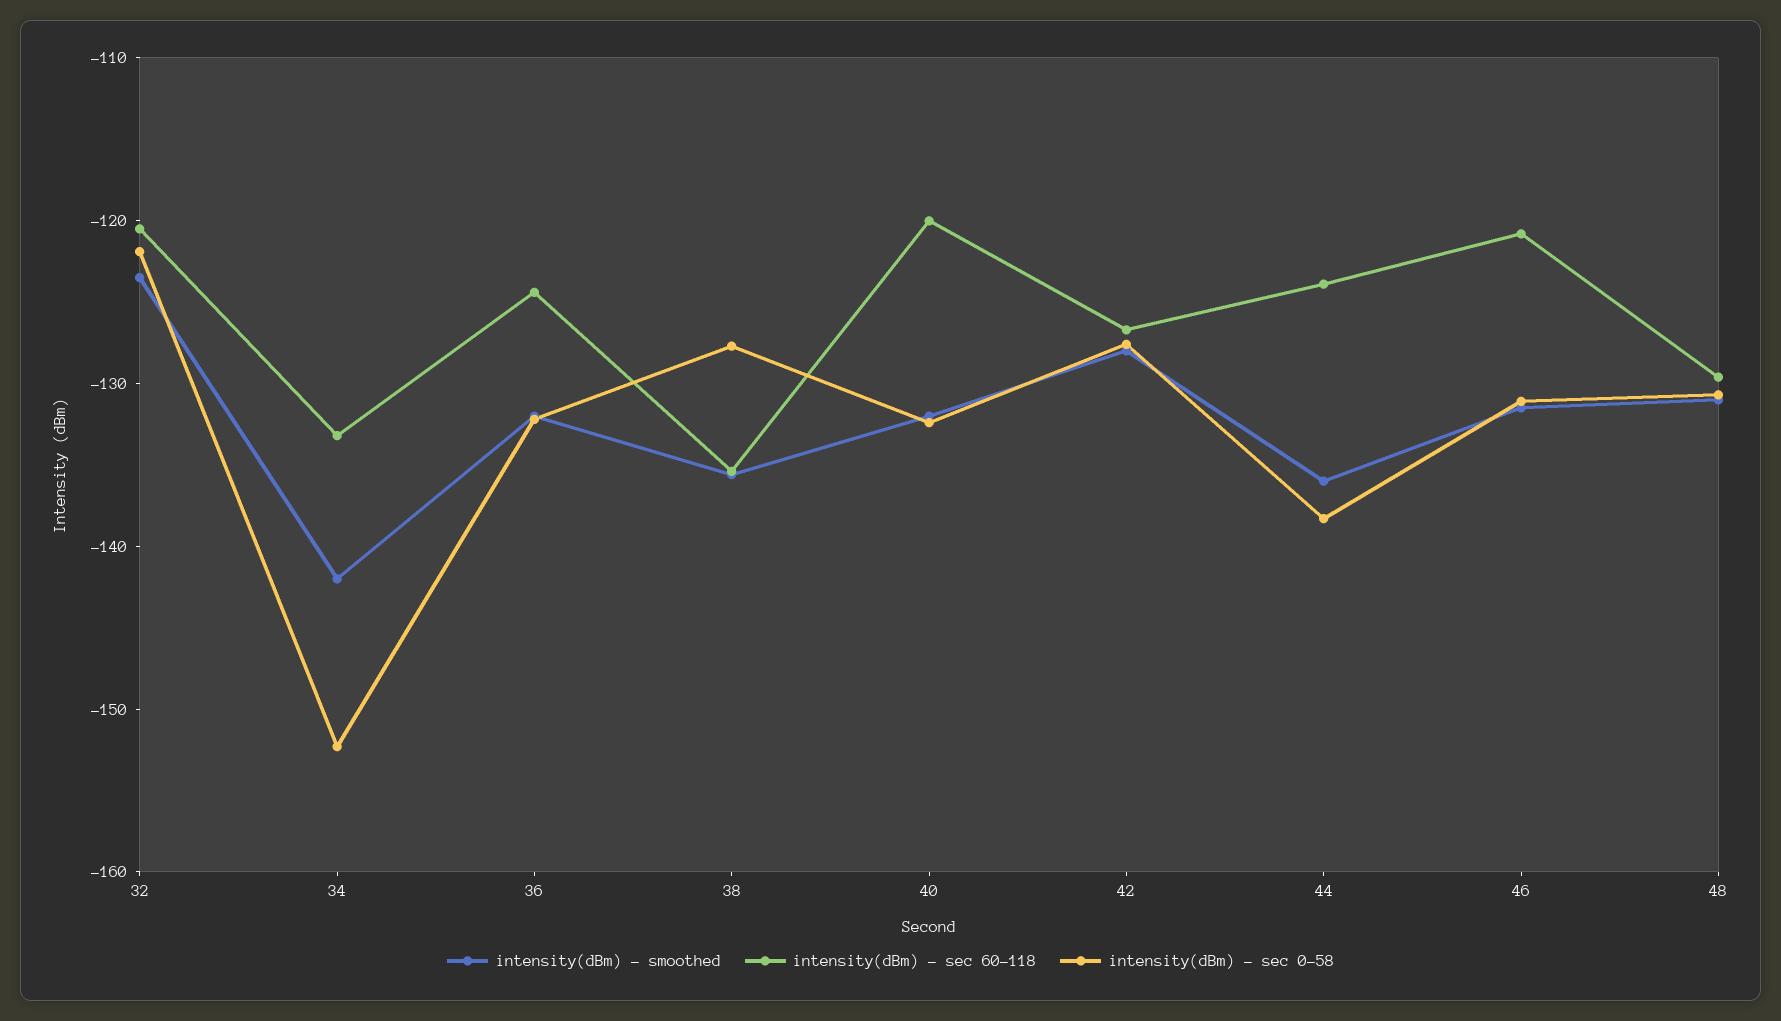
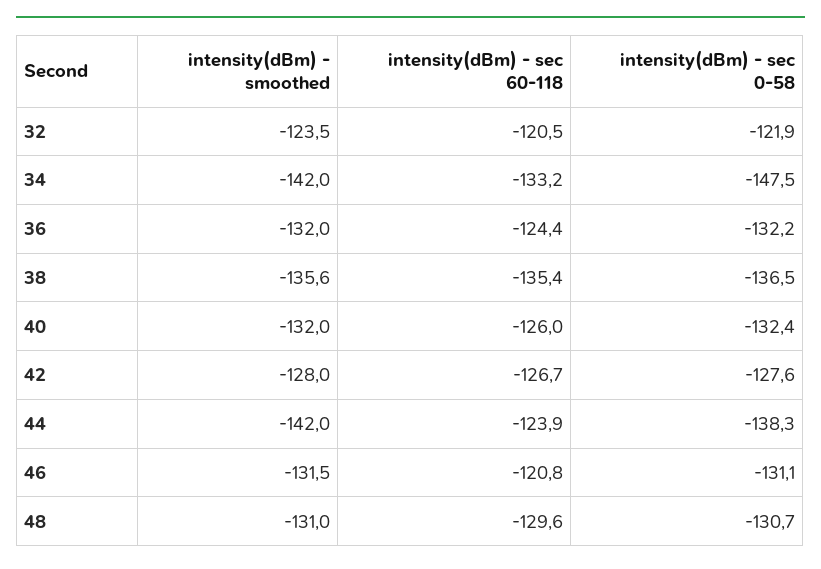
  {
    "intensity(dBm) - smoothed": {
      "32": -123.5,
      "34": -142,
      "36": -132,
      "38": -135.6,
      "40": -132,
      "42": -128,
-     "44": -136,
+     "44": -142,
      "46": -131.5,
      "48": -131
    },
    "intensity(dBm) - sec 60-118": {
      "32": -120.5,
      "34": -133.2,
      "36": -124.4,
      "38": -135.4,
-     "40": -120,
+     "40": -126,
      "42": -126.7,
      "44": -123.9,
      "46": -120.8,
      "48": -129.6
    },
    "intensity(dBm) - sec 0-58": {
      "32": -121.9,
-     "34": -152,
+     "34": -147.5,
      "36": -132.2,
-     "38": -128,
+     "38": -136.5,
      "40": -132.4,
      "42": -127.6,
      "44": -138.3,
      "46": -131.1,
      "48": -130.7
    }
  }

